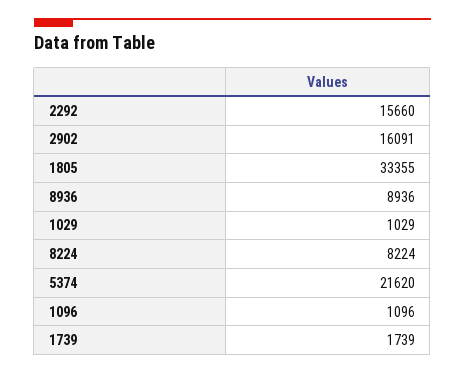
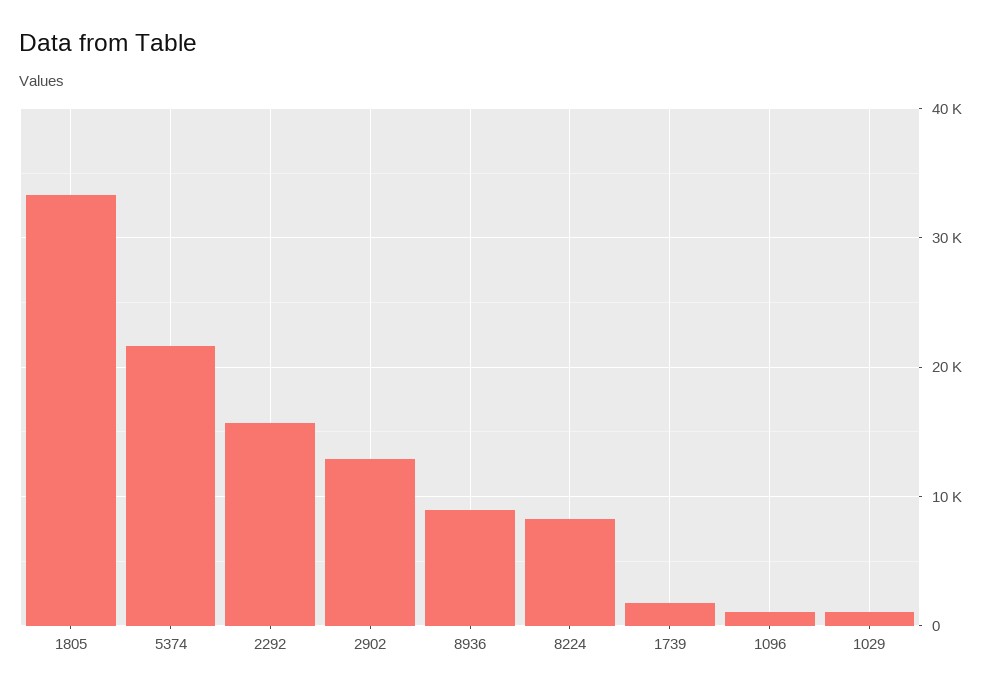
  {
    "2292": 15660,
-   "2902": 16091,
+   "2902": 13000,
    "1805": 33355,
    "8936": 8936,
    "1029": 1029,
    "8224": 8224,
    "5374": 21620,
    "1096": 1096,
    "1739": 1739
  }

